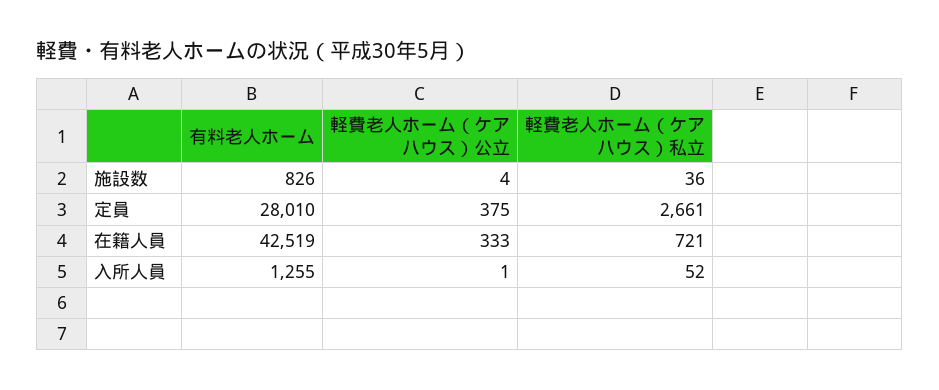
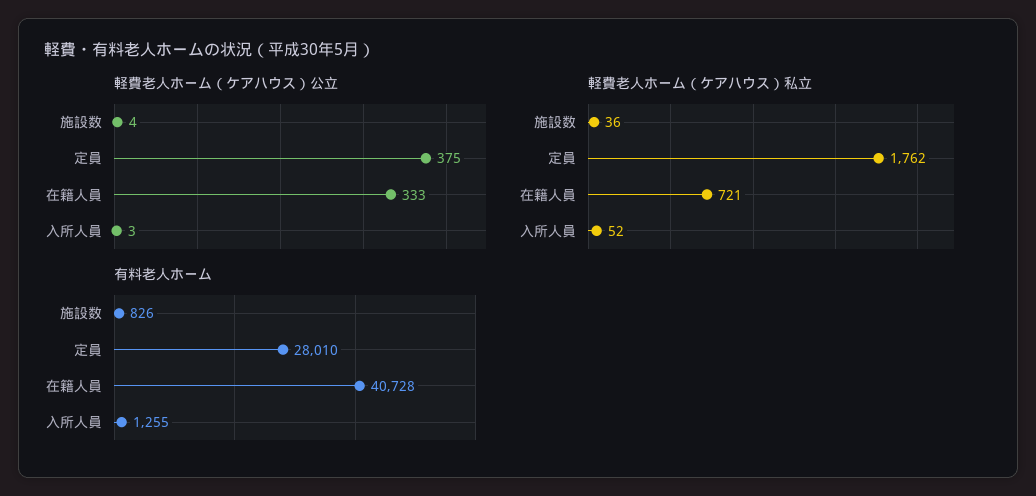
  {
    "有料老人ホーム": {
      "施設数": 826,
      "定員": 28010,
-     "在籍人員": 42519,
+     "在籍人員": 40728,
      "入所人員": 1255
    },
    "軽費老人ホーム（ケアハウス）公立": {
      "施設数": 4,
      "定員": 375,
      "在籍人員": 333,
-     "入所人員": 1
+     "入所人員": 3
    },
    "軽費老人ホーム（ケアハウス）私立": {
      "施設数": 36,
-     "定員": 2661,
+     "定員": 1762,
      "在籍人員": 721,
      "入所人員": 52
    }
  }

